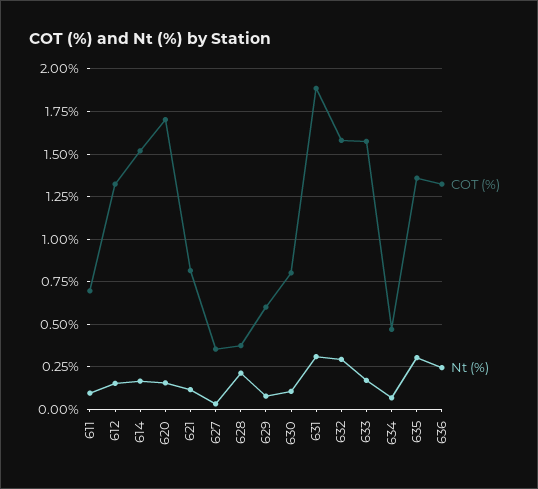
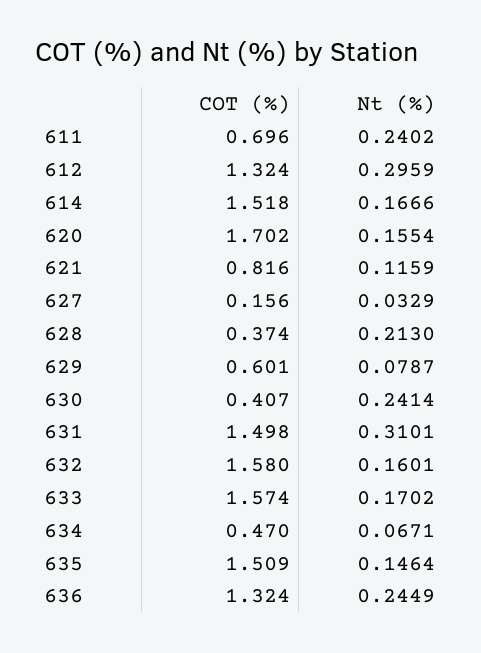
  {
    "COT (%)": {
      "611": 0.696,
      "612": 1.324,
      "614": 1.518,
      "620": 1.702,
      "621": 0.816,
-     "627": 0.35,
+     "627": 0.156,
      "628": 0.374,
      "629": 0.601,
-     "630": 0.8,
+     "630": 0.407,
-     "631": 1.9,
+     "631": 1.498,
      "632": 1.58,
      "633": 1.574,
      "634": 0.47,
-     "635": 1.35,
+     "635": 1.509,
      "636": 1.324
    },
    "Nt (%)": {
-     "611": 0.1,
+     "611": 0.2402,
-     "612": 0.15,
+     "612": 0.2959,
      "614": 0.1666,
      "620": 0.1554,
      "621": 0.1159,
      "627": 0.0329,
      "628": 0.213,
      "629": 0.0787,
-     "630": 0.1,
+     "630": 0.2414,
      "631": 0.3101,
-     "632": 0.3,
+     "632": 0.1601,
      "633": 0.1702,
      "634": 0.0671,
-     "635": 0.3,
+     "635": 0.1464,
      "636": 0.2449
    }
  }

